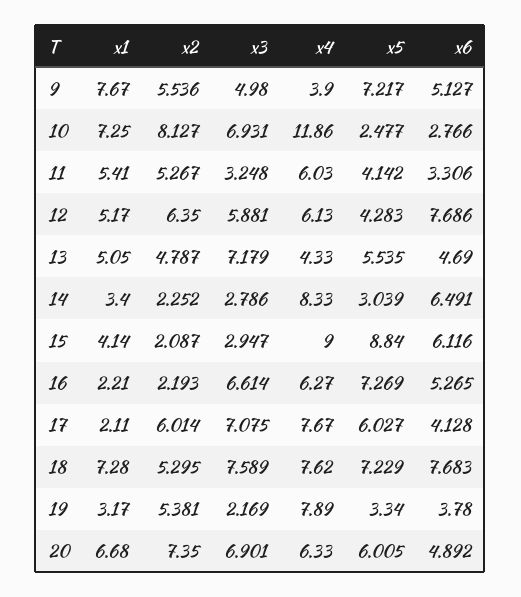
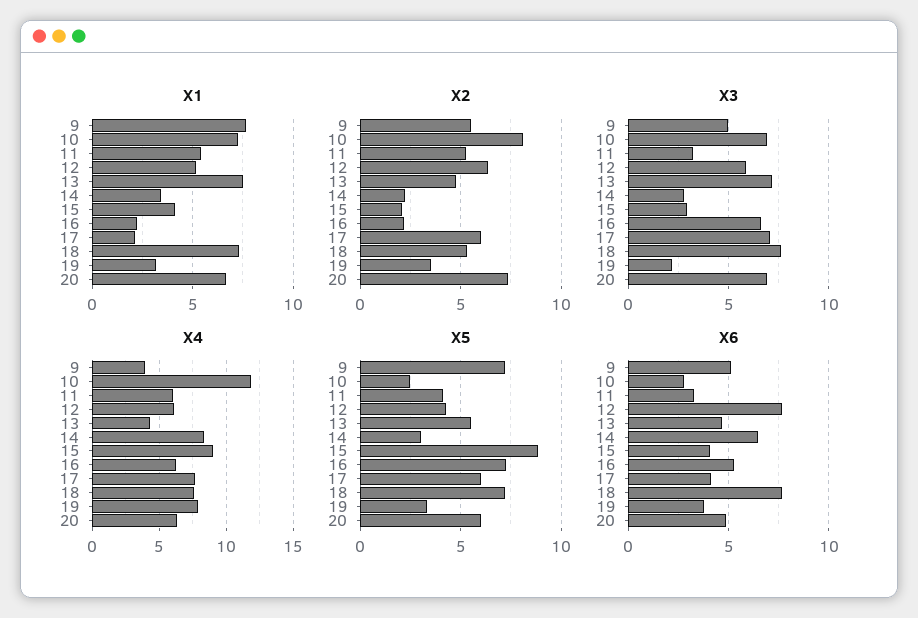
  {
    "x1": {
      "9": 7.67,
      "10": 7.25,
      "11": 5.41,
      "12": 5.17,
-     "13": 5.05,
+     "13": 7.5,
      "14": 3.4,
      "15": 4.14,
      "16": 2.21,
      "17": 2.11,
      "18": 7.28,
      "19": 3.17,
      "20": 6.68
    },
    "x2": {
      "9": 5.536,
      "10": 8.127,
      "11": 5.267,
      "12": 6.35,
      "13": 4.787,
      "14": 2.252,
      "15": 2.087,
      "16": 2.193,
      "17": 6.014,
      "18": 5.295,
-     "19": 5.381,
+     "19": 3.5,
      "20": 7.35
    },
    "x3": {
      "9": 4.98,
      "10": 6.931,
      "11": 3.248,
      "12": 5.881,
      "13": 7.179,
      "14": 2.786,
      "15": 2.947,
      "16": 6.614,
      "17": 7.075,
      "18": 7.589,
      "19": 2.169,
      "20": 6.901
    },
    "x4": {
      "9": 3.9,
      "10": 11.86,
      "11": 6.03,
      "12": 6.13,
      "13": 4.33,
      "14": 8.33,
      "15": 9,
      "16": 6.27,
      "17": 7.67,
      "18": 7.62,
      "19": 7.89,
      "20": 6.33
    },
    "x5": {
      "9": 7.217,
      "10": 2.477,
      "11": 4.142,
      "12": 4.283,
      "13": 5.535,
      "14": 3.039,
      "15": 8.84,
      "16": 7.269,
      "17": 6.027,
      "18": 7.229,
      "19": 3.34,
      "20": 6.005
    },
    "x6": {
      "9": 5.127,
      "10": 2.766,
      "11": 3.306,
      "12": 7.686,
      "13": 4.69,
      "14": 6.491,
-     "15": 6.116,
+     "15": 4,
      "16": 5.265,
      "17": 4.128,
      "18": 7.683,
      "19": 3.78,
      "20": 4.892
    }
  }

